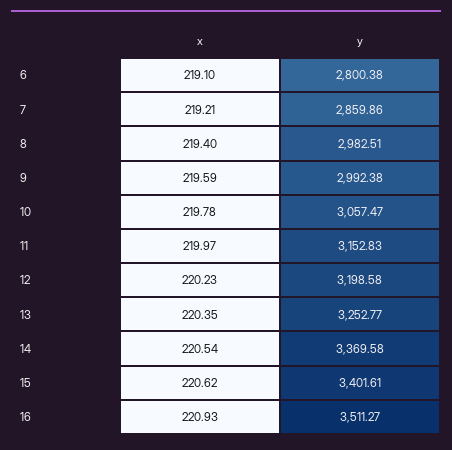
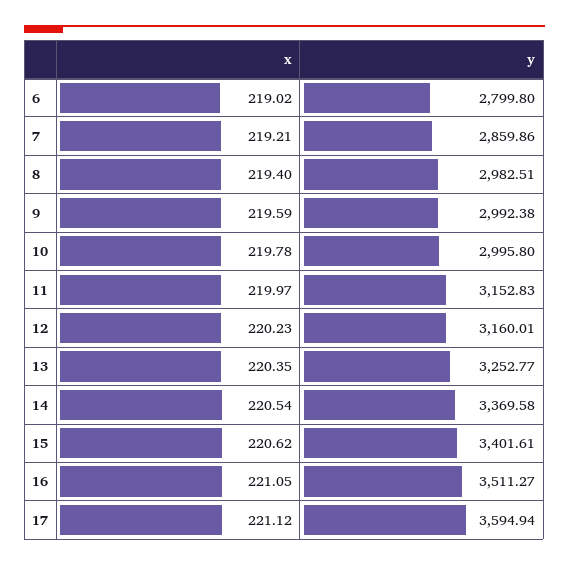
  {
    "x": {
-     "6": 219.1,
+     "6": 219.02,
      "7": 219.21,
      "8": 219.4,
      "9": 219.59,
      "10": 219.78,
      "11": 219.97,
      "12": 220.23,
      "13": 220.35,
      "14": 220.54,
      "15": 220.62,
-     "16": 220.93
+     "16": 221.05,
+     "17": 221.12
    },
    "y": {
-     "6": 2800.38,
+     "6": 2799.8,
      "7": 2859.86,
      "8": 2982.51,
      "9": 2992.38,
-     "10": 3057.47,
+     "10": 2995.8,
      "11": 3152.83,
-     "12": 3198.58,
+     "12": 3160.01,
      "13": 3252.77,
      "14": 3369.58,
      "15": 3401.61,
-     "16": 3511.27
+     "16": 3511.27,
+     "17": 3594.94
    }
  }

